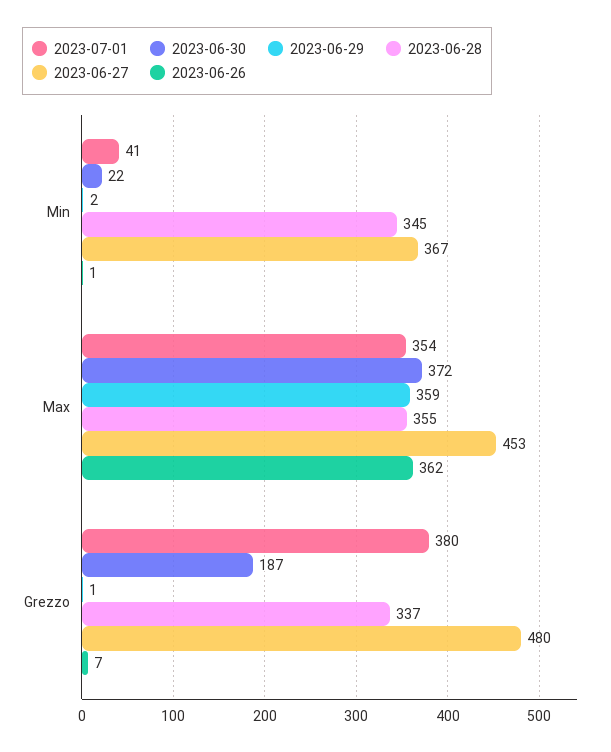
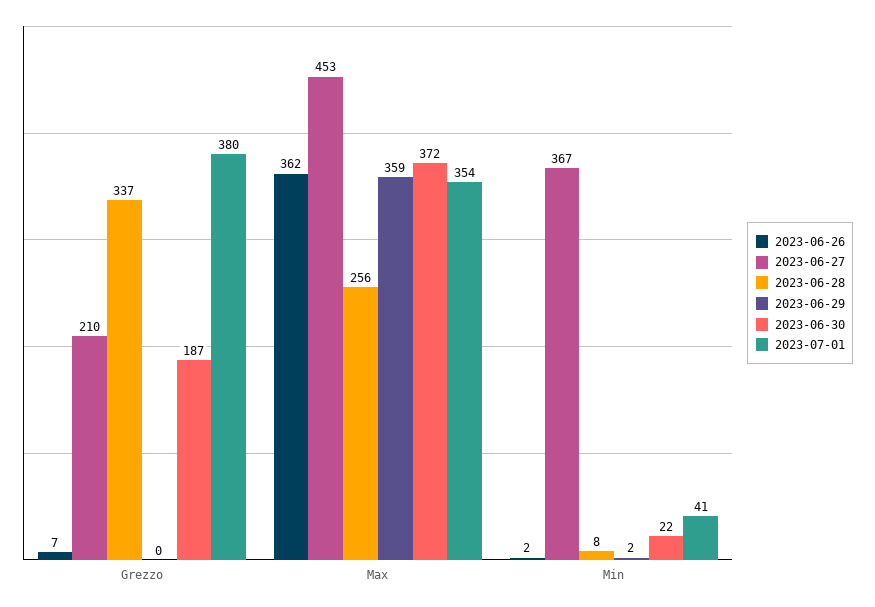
  {
    "2023-07-01": {
      "Min": 41,
      "Max": 354,
      "Grezzo": 380
    },
    "2023-06-30": {
      "Min": 22,
      "Max": 372,
      "Grezzo": 187
    },
    "2023-06-29": {
      "Min": 2,
      "Max": 359,
-     "Grezzo": 1
+     "Grezzo": 0
    },
    "2023-06-28": {
-     "Min": 345,
+     "Min": 8,
-     "Max": 355,
+     "Max": 256,
      "Grezzo": 337
    },
    "2023-06-27": {
      "Min": 367,
      "Max": 453,
-     "Grezzo": 480
+     "Grezzo": 210
    },
    "2023-06-26": {
-     "Min": 1,
+     "Min": 2,
      "Max": 362,
      "Grezzo": 7
    }
  }

